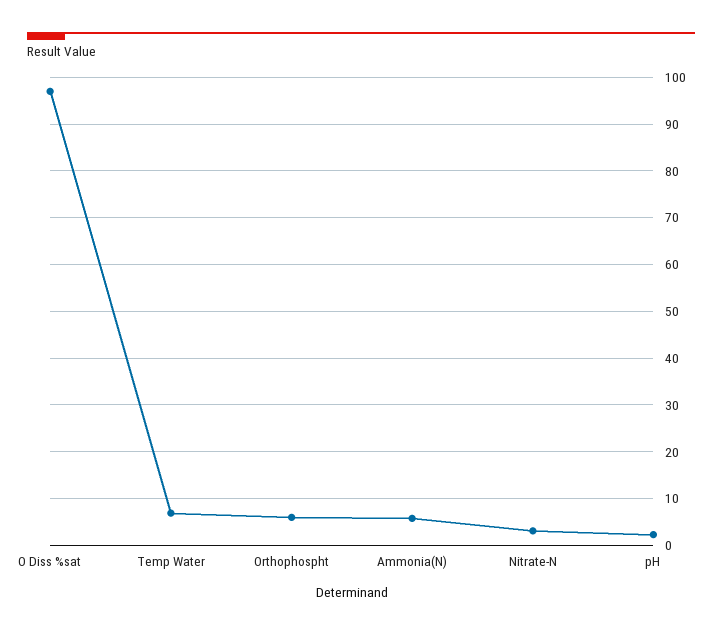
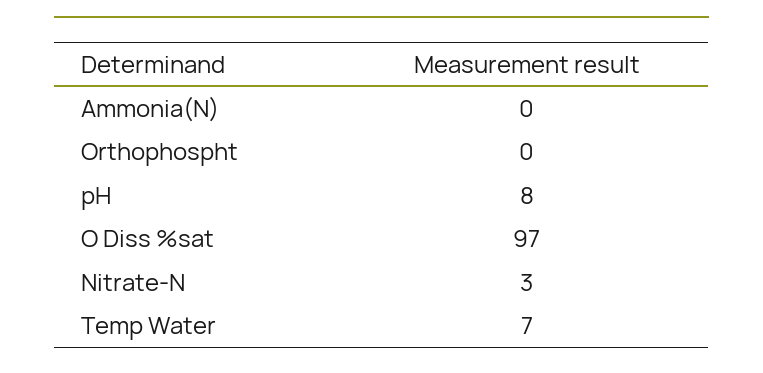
  {
    "O Diss %sat": 97,
    "Temp Water": 7,
-   "Orthophospht": 6,
+   "Orthophospht": 0,
-   "Ammonia(N)": 6,
+   "Ammonia(N)": 0,
    "Nitrate-N": 3,
-   "pH": 2
+   "pH": 8
  }

